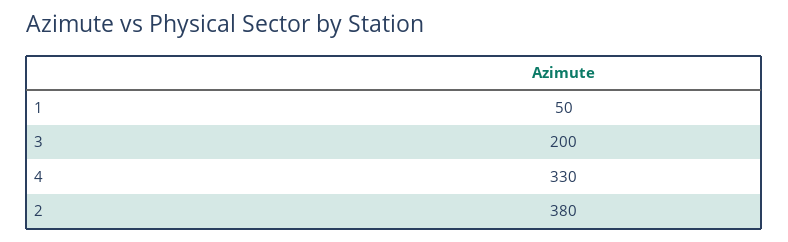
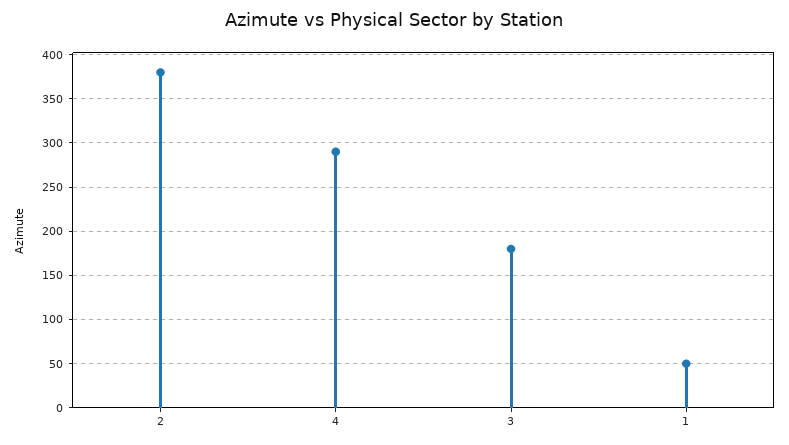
  {
    "1": 50,
-   "3": 200,
+   "3": 180,
-   "4": 330,
+   "4": 290,
    "2": 380
  }

